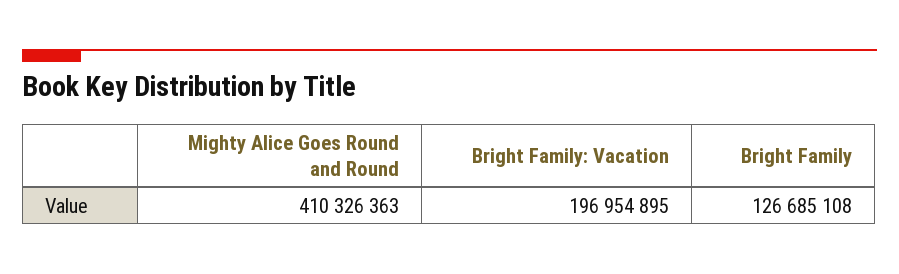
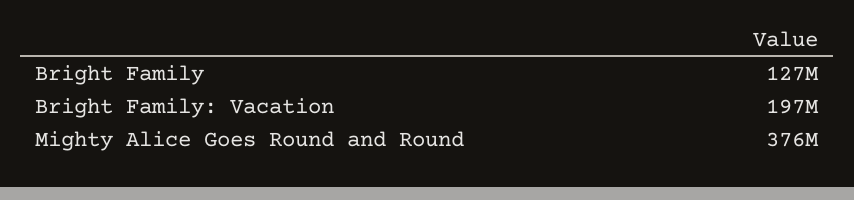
  {
-   "Mighty Alice Goes Round and Round": 410326363,
+   "Mighty Alice Goes Round and Round": 376000000,
    "Bright Family: Vacation": 196954895,
    "Bright Family": 126685108
  }

